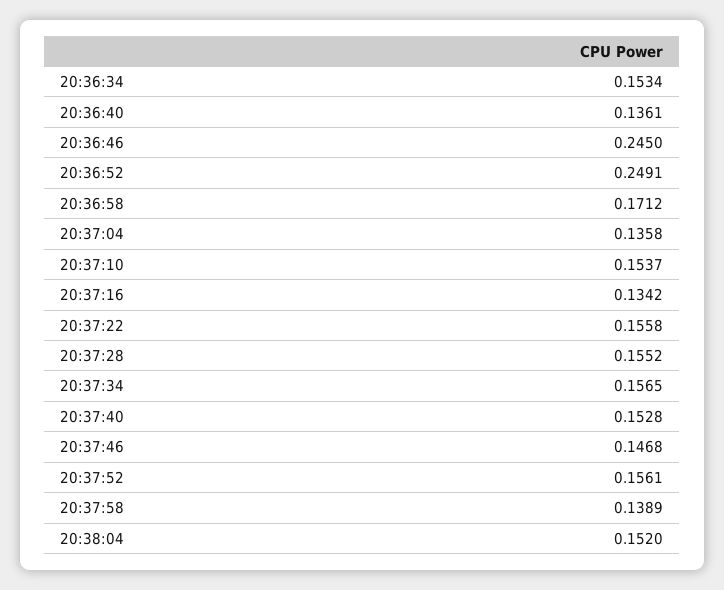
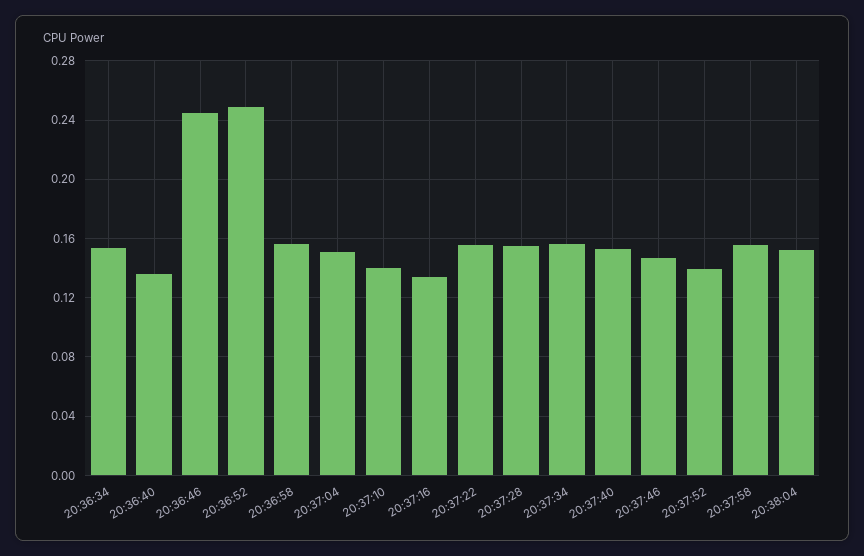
  {
    "20:36:34": 0.1534,
    "20:36:40": 0.1361,
    "20:36:46": 0.245,
    "20:36:52": 0.2491,
-   "20:36:58": 0.1712,
+   "20:36:58": 0.155,
-   "20:37:04": 0.1358,
+   "20:37:04": 0.15,
-   "20:37:10": 0.1537,
+   "20:37:10": 0.14,
    "20:37:16": 0.1342,
    "20:37:22": 0.1558,
    "20:37:28": 0.1552,
    "20:37:34": 0.1565,
    "20:37:40": 0.1528,
    "20:37:46": 0.1468,
-   "20:37:52": 0.1561,
+   "20:37:52": 0.14,
-   "20:37:58": 0.1389,
+   "20:37:58": 0.155,
    "20:38:04": 0.152
  }

